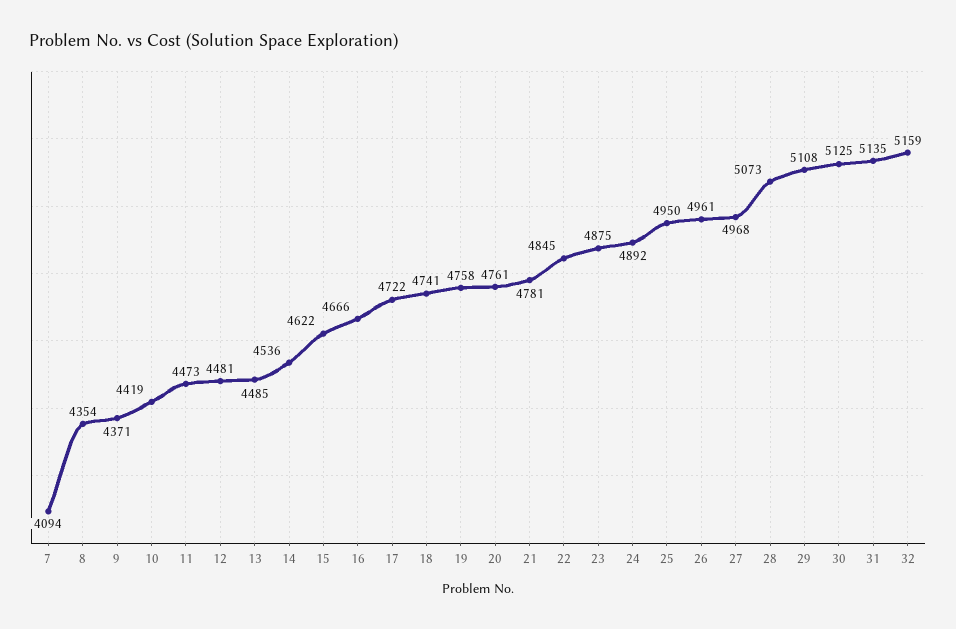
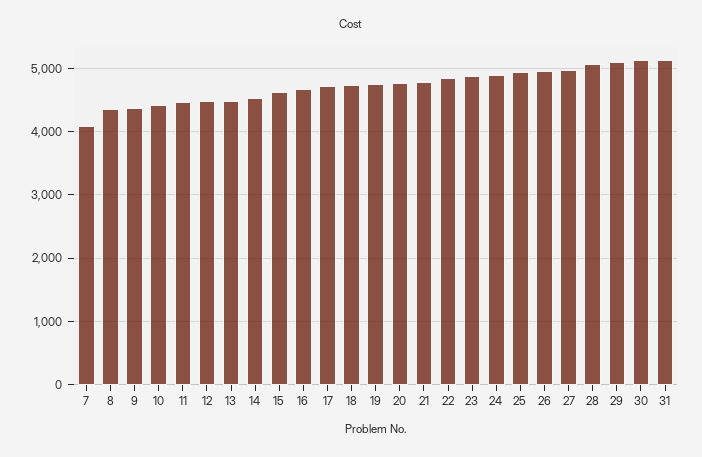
  {
    "7": 4094,
    "8": 4354,
    "9": 4371,
    "10": 4419,
    "11": 4473,
    "12": 4481,
    "13": 4485,
    "14": 4536,
    "15": 4622,
    "16": 4666,
    "17": 4722,
    "18": 4741,
    "19": 4758,
    "20": 4761,
    "21": 4781,
    "22": 4845,
    "23": 4875,
    "24": 4892,
    "25": 4950,
    "26": 4961,
    "27": 4968,
    "28": 5073,
    "29": 5108,
    "30": 5125,
-   "31": 5135,
+   "31": 5135
-   "32": 5159
  }

